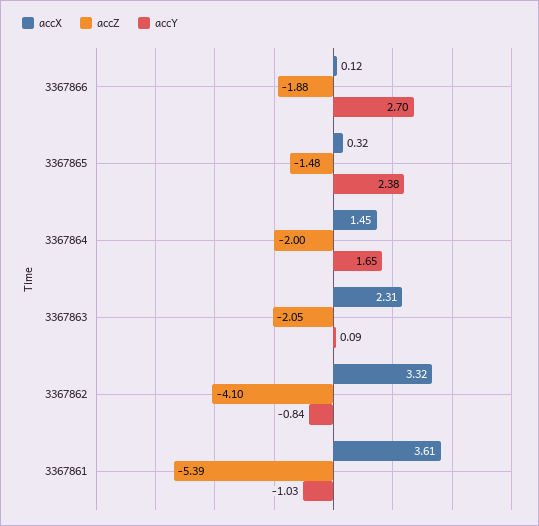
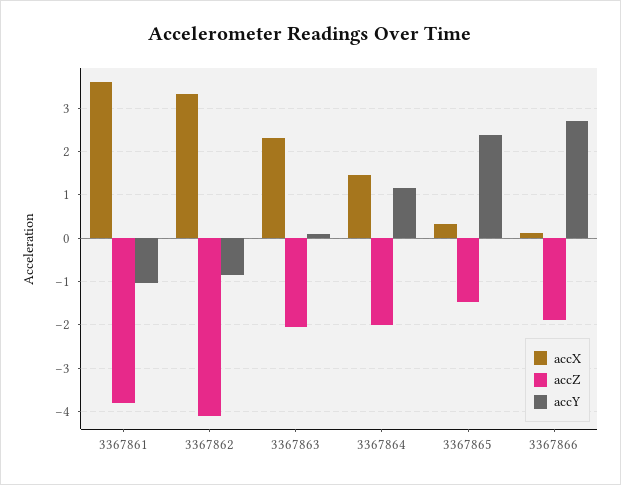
  {
    "accX": {
      "3367866": 0.12,
      "3367865": 0.32,
      "3367864": 1.45,
      "3367863": 2.31,
      "3367862": 3.32,
      "3367861": 3.61
    },
    "accZ": {
      "3367866": -1.88,
      "3367865": -1.48,
      "3367864": -2,
      "3367863": -2.05,
      "3367862": -4.1,
-     "3367861": -5.39
+     "3367861": -3.8
    },
    "accY": {
      "3367866": 2.7,
      "3367865": 2.38,
-     "3367864": 1.65,
+     "3367864": 1.2,
      "3367863": 0.09,
      "3367862": -0.84,
      "3367861": -1.03
    }
  }

